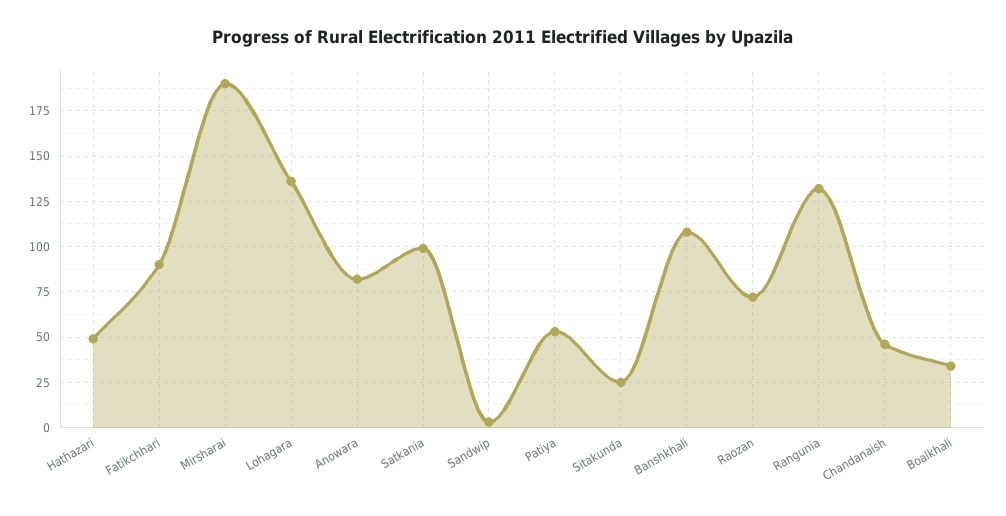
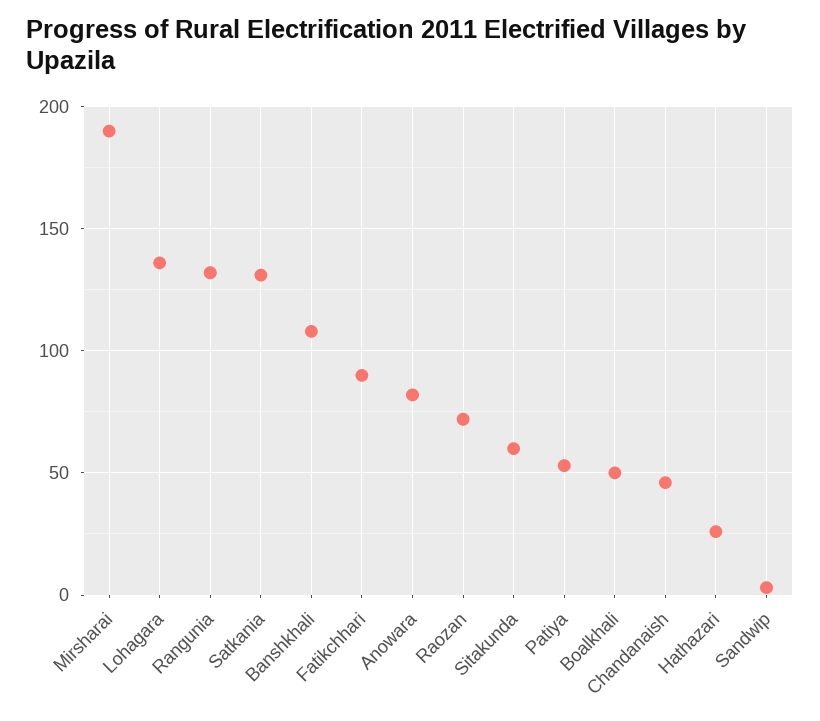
  {
-   "Hathazari": 50,
+   "Hathazari": 25,
    "Fatikchhari": 90,
    "Mirsharai": 190,
    "Lohagara": 135,
    "Anowara": 80,
-   "Satkania": 100,
+   "Satkania": 130,
    "Sandwip": 5,
    "Patiya": 55,
-   "Sitakunda": 25,
+   "Sitakunda": 60,
    "Banshkhali": 110,
    "Raozan": 70,
    "Rangunia": 130,
    "Chandanaish": 45,
-   "Boalkhali": 35
+   "Boalkhali": 50
  }

